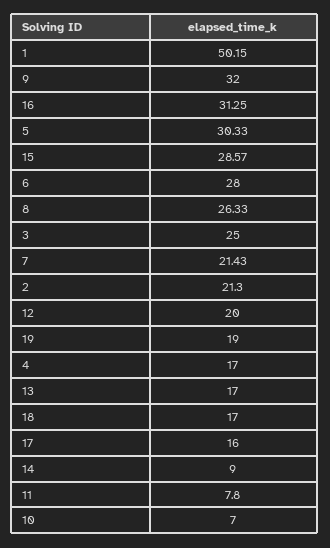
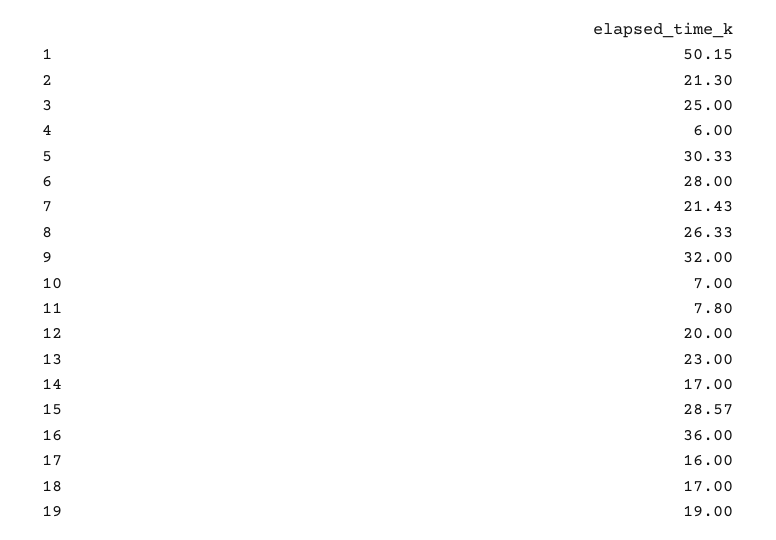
  {
    "1": 50.15,
    "9": 32,
-   "16": 31.25,
+   "16": 36,
    "5": 30.33,
    "15": 28.57,
    "6": 28,
    "8": 26.33,
    "3": 25,
    "7": 21.43,
    "2": 21.3,
    "12": 20,
    "19": 19,
-   "4": 17,
+   "4": 6,
-   "13": 17,
+   "13": 23,
    "18": 17,
    "17": 16,
-   "14": 9,
+   "14": 17,
    "11": 7.8,
    "10": 7
  }

